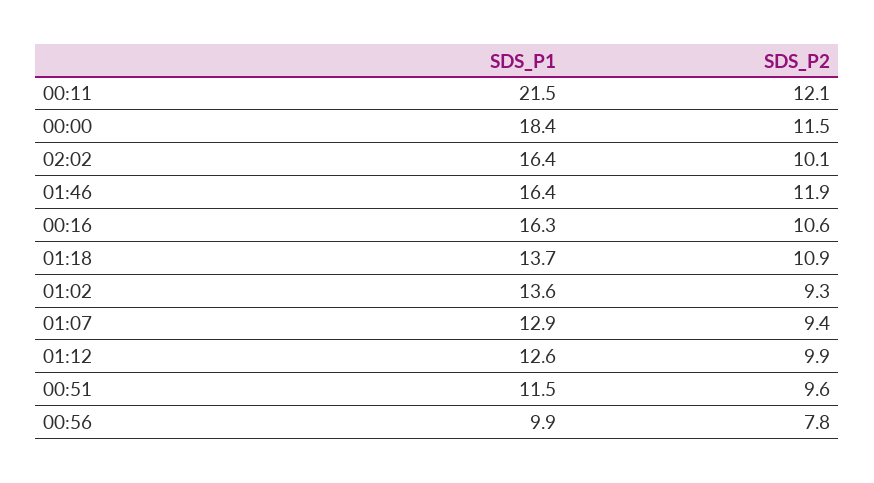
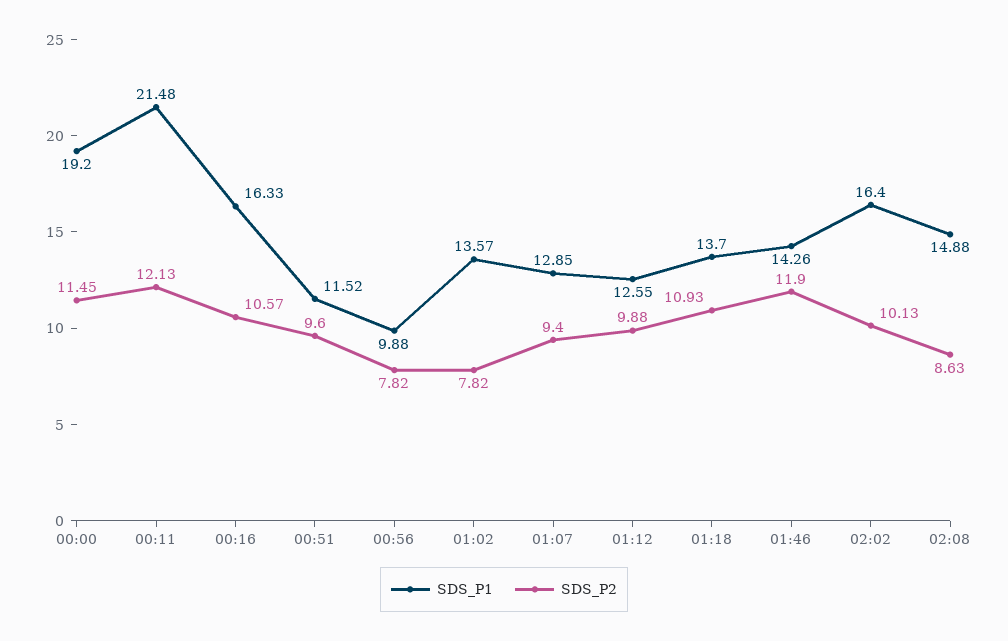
  {
    "SDS_P1": {
      "00:11": 21.48,
-     "00:00": 18.4,
+     "00:00": 19.2,
      "02:02": 16.4,
-     "01:46": 16.4,
+     "01:46": 14.26,
      "00:16": 16.33,
      "01:18": 13.7,
      "01:02": 13.57,
      "01:07": 12.85,
      "01:12": 12.55,
      "00:51": 11.52,
-     "00:56": 9.88
+     "00:56": 9.88,
+     "02:08": 14.88
    },
    "SDS_P2": {
      "00:11": 12.13,
      "00:00": 11.45,
      "02:02": 10.13,
      "01:46": 11.9,
      "00:16": 10.57,
      "01:18": 10.93,
-     "01:02": 9.3,
+     "01:02": 7.82,
      "01:07": 9.4,
      "01:12": 9.88,
      "00:51": 9.6,
-     "00:56": 7.82
+     "00:56": 7.82,
+     "02:08": 8.63
    }
  }

